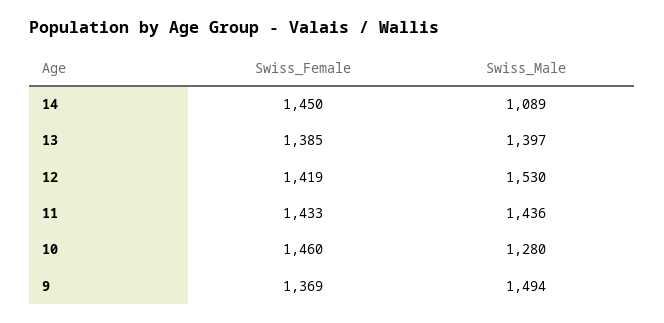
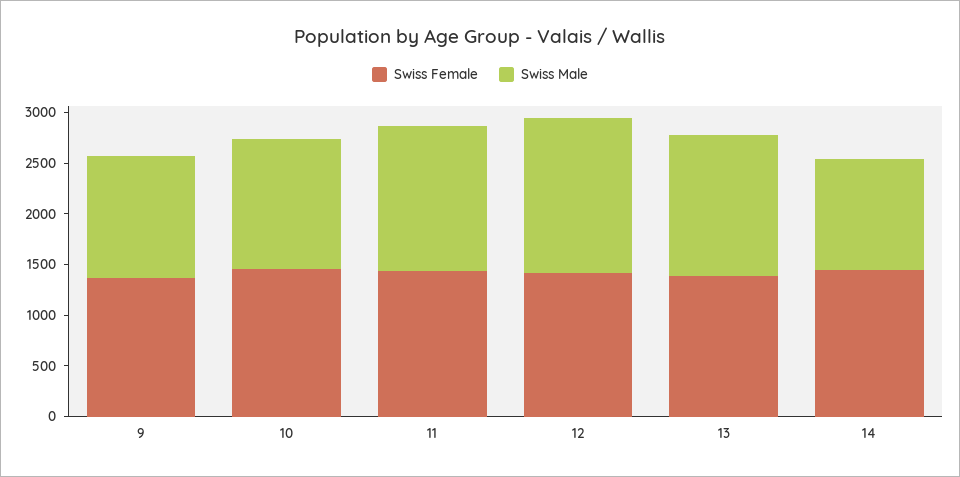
  {
    "Swiss_Female": {
      "14": 1450,
      "13": 1385,
      "12": 1419,
      "11": 1433,
      "10": 1460,
      "9": 1369
    },
    "Swiss_Male": {
      "14": 1089,
      "13": 1397,
      "12": 1530,
      "11": 1436,
      "10": 1280,
-     "9": 1494
+     "9": 1200
    }
  }

